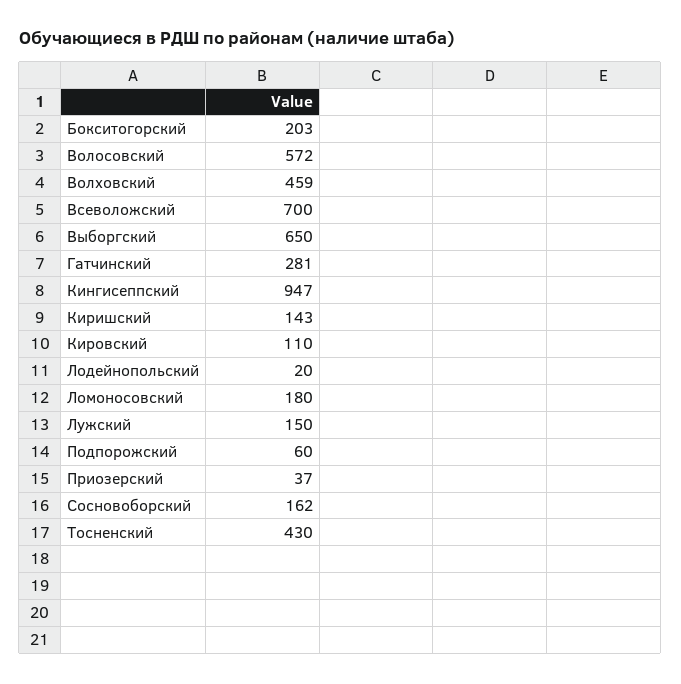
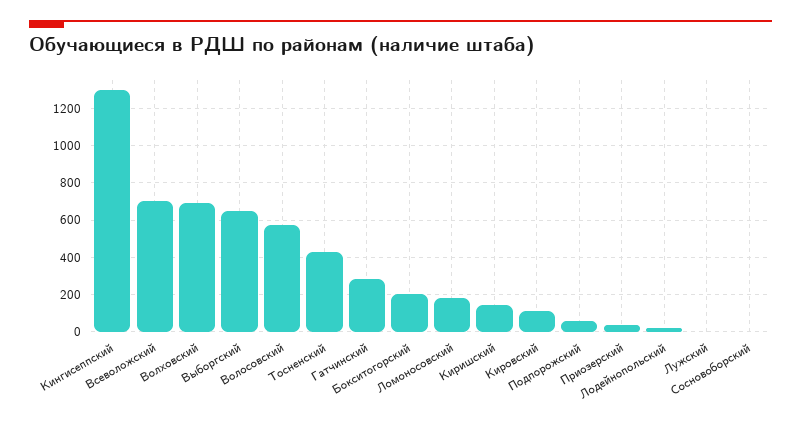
  {
    "Бокситогорский": 203,
    "Волосовский": 572,
-   "Волховский": 459,
+   "Волховский": 700,
    "Всеволожский": 700,
    "Выборгский": 650,
    "Гатчинский": 281,
-   "Кингисеппский": 947,
+   "Кингисеппский": 1300,
    "Киришский": 143,
    "Кировский": 110,
    "Лодейнопольский": 20,
    "Ломоносовский": 180,
-   "Лужский": 150,
+   "Лужский": 0,
    "Подпорожский": 60,
    "Приозерский": 37,
-   "Сосновоборский": 162,
+   "Сосновоборский": 0,
    "Тосненский": 430
  }

